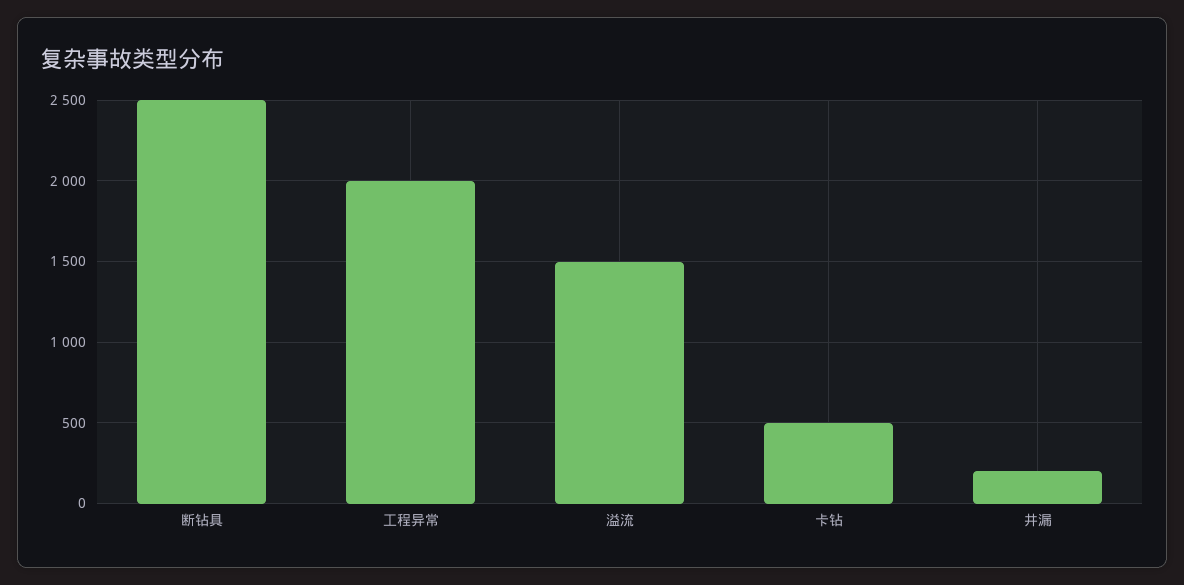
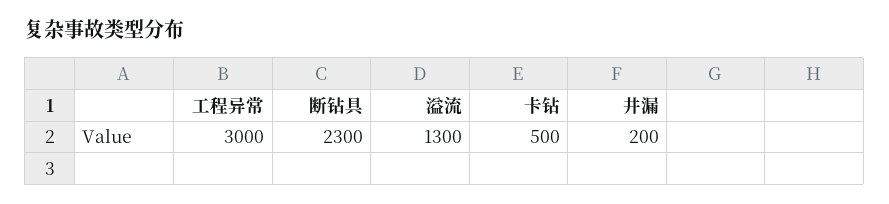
  {
-   "断钻具": 2500,
+   "断钻具": 2300,
-   "工程异常": 2000,
+   "工程异常": 3000,
-   "溢流": 1500,
+   "溢流": 1300,
    "卡钻": 500,
    "井漏": 200
  }

